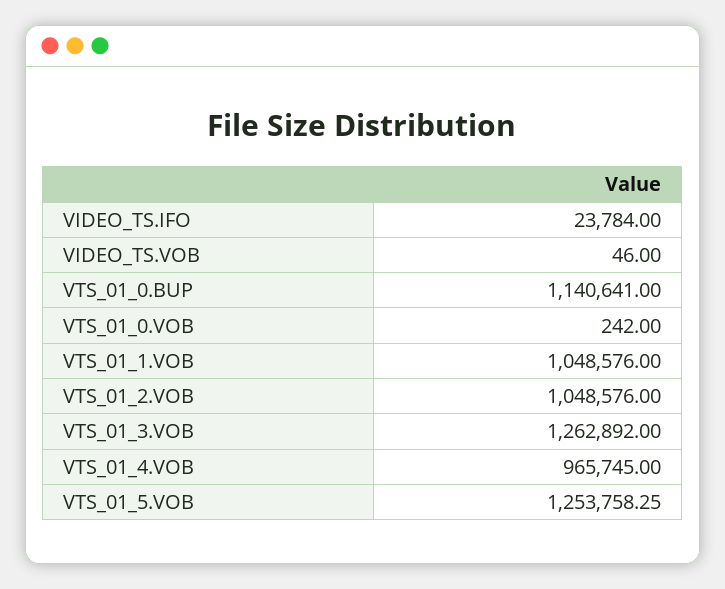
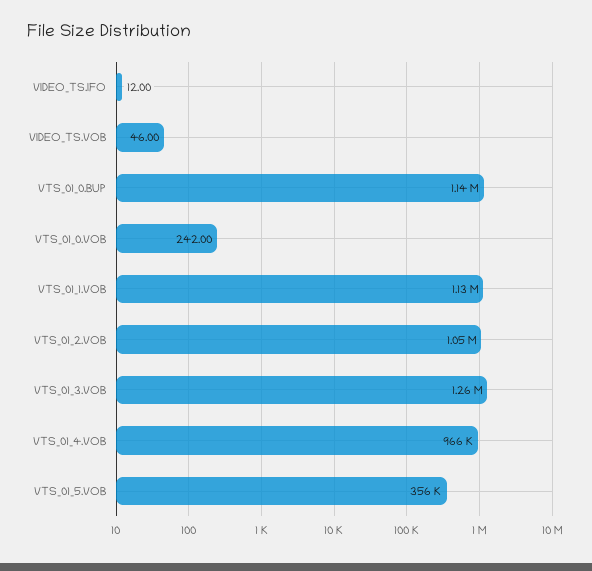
  {
-   "VIDEO_TS.IFO": 23784,
+   "VIDEO_TS.IFO": 12,
    "VIDEO_TS.VOB": 46,
    "VTS_01_0.BUP": 1140641,
    "VTS_01_0.VOB": 242,
-   "VTS_01_1.VOB": 1048576,
+   "VTS_01_1.VOB": 1130000,
    "VTS_01_2.VOB": 1048576,
    "VTS_01_3.VOB": 1262892,
    "VTS_01_4.VOB": 965745,
-   "VTS_01_5.VOB": 1253758.25
+   "VTS_01_5.VOB": 356000
  }

